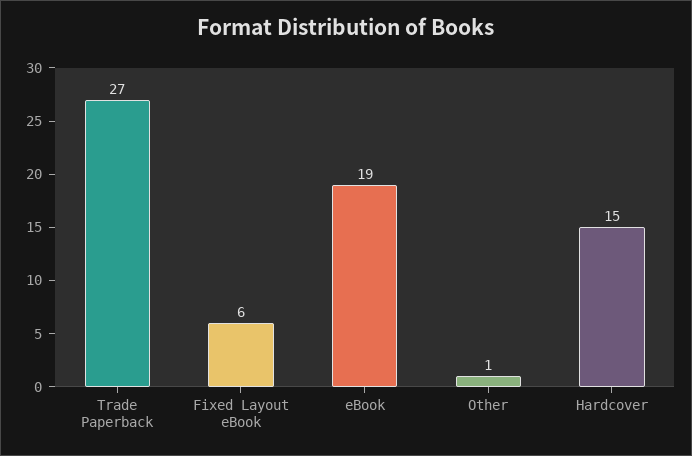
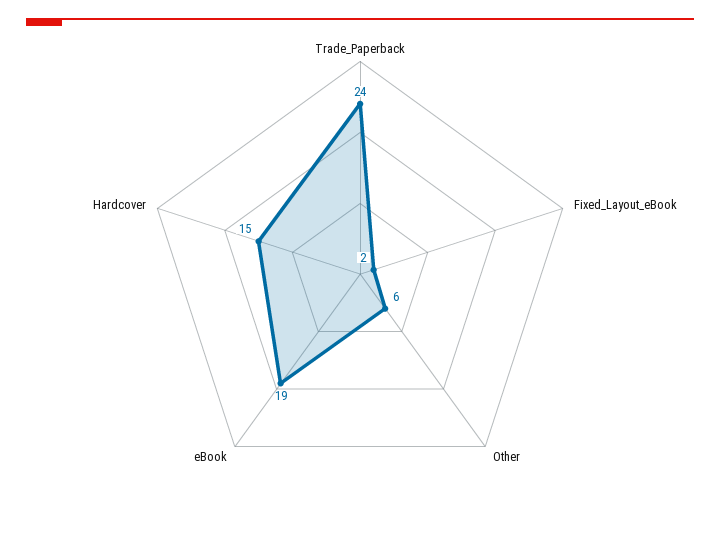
  {
-   "Trade Paperback": 27,
+   "Trade Paperback": 24,
-   "Fixed Layout eBook": 6,
+   "Fixed Layout eBook": 2,
    "eBook": 19,
-   "Other": 1,
+   "Other": 6,
    "Hardcover": 15
  }

